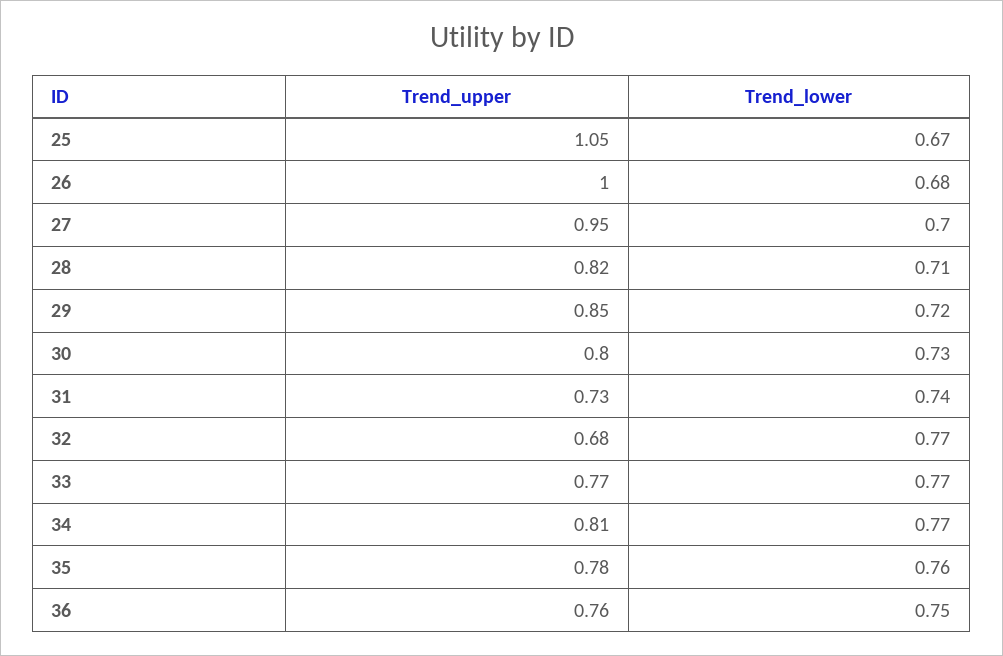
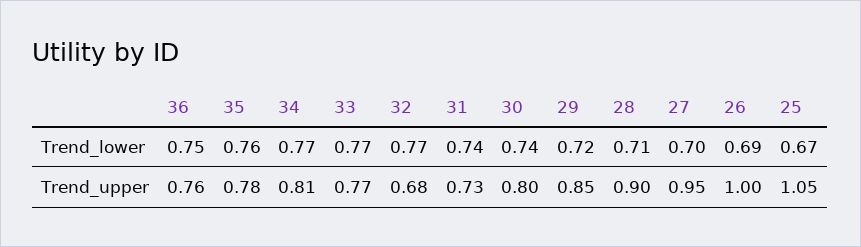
  {
    "Trend_upper": {
      "25": 1.05,
      "26": 1,
      "27": 0.95,
-     "28": 0.82,
+     "28": 0.9,
      "29": 0.85,
      "30": 0.8,
      "31": 0.73,
      "32": 0.68,
      "33": 0.77,
      "34": 0.81,
      "35": 0.78,
      "36": 0.76
    },
    "Trend_lower": {
      "25": 0.67,
-     "26": 0.68,
+     "26": 0.69,
      "27": 0.7,
      "28": 0.71,
      "29": 0.72,
-     "30": 0.73,
+     "30": 0.74,
      "31": 0.74,
      "32": 0.77,
      "33": 0.77,
      "34": 0.77,
      "35": 0.76,
      "36": 0.75
    }
  }

